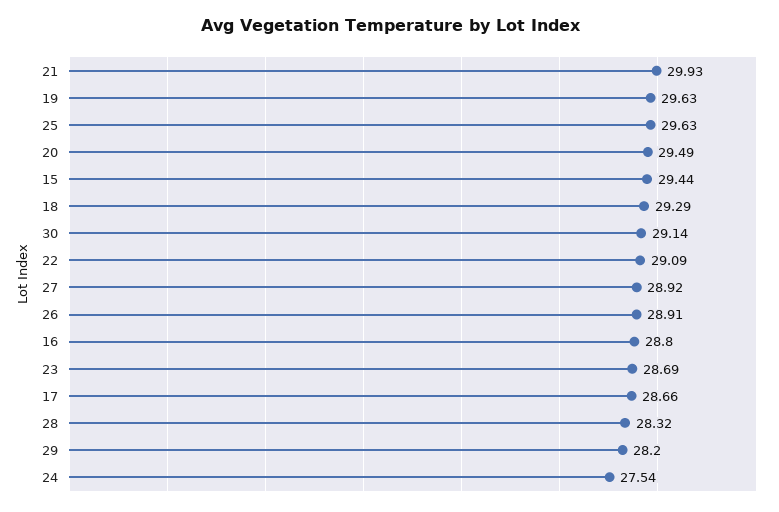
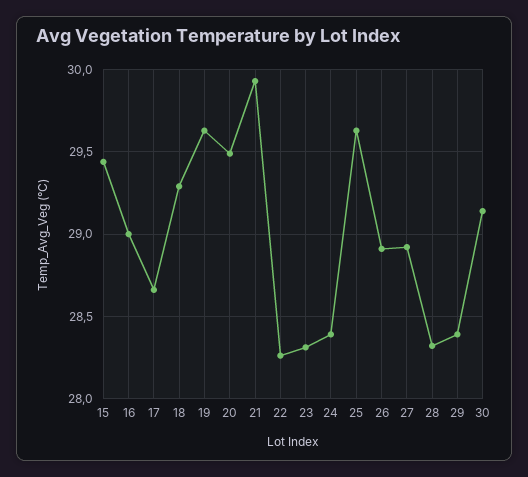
  {
    "21": 29.93,
    "19": 29.63,
    "25": 29.63,
    "20": 29.49,
    "15": 29.44,
    "18": 29.29,
    "30": 29.14,
-   "22": 29.09,
+   "22": 28.25,
    "27": 28.92,
    "26": 28.91,
-   "16": 28.8,
+   "16": 29,
-   "23": 28.69,
+   "23": 28.3,
    "17": 28.66,
    "28": 28.32,
-   "29": 28.2,
+   "29": 28.4,
-   "24": 27.54
+   "24": 28.4
  }

